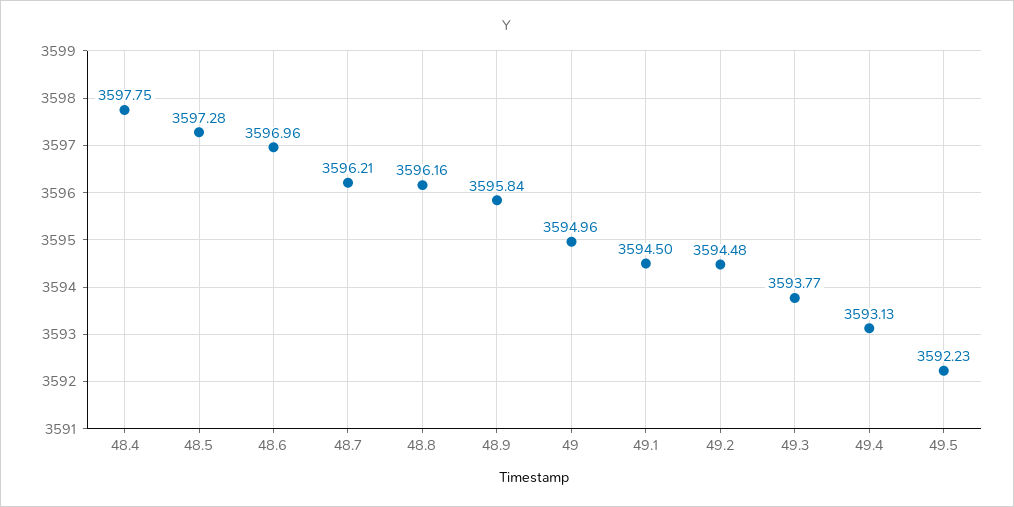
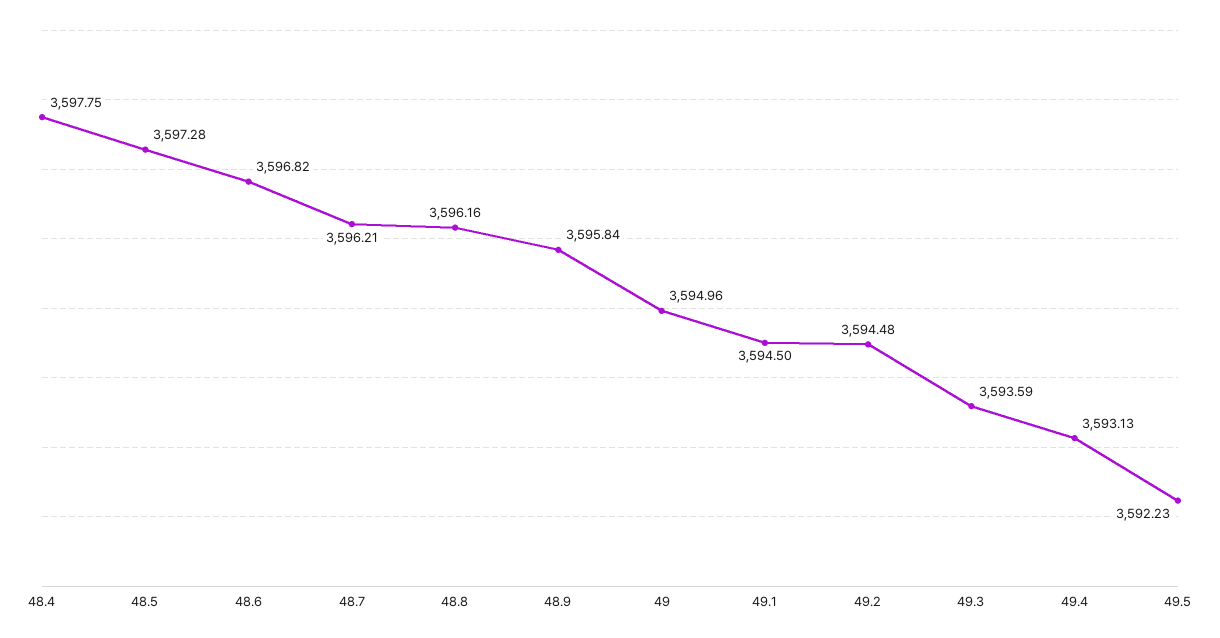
  {
    "48.4": 3597.75,
    "48.5": 3597.28,
-   "48.6": 3596.96,
+   "48.6": 3596.82,
    "48.7": 3596.21,
    "48.8": 3596.16,
    "48.9": 3595.84,
    "49": 3594.96,
    "49.1": 3594.5,
    "49.2": 3594.48,
-   "49.3": 3593.77,
+   "49.3": 3593.59,
    "49.4": 3593.13,
    "49.5": 3592.23
  }

